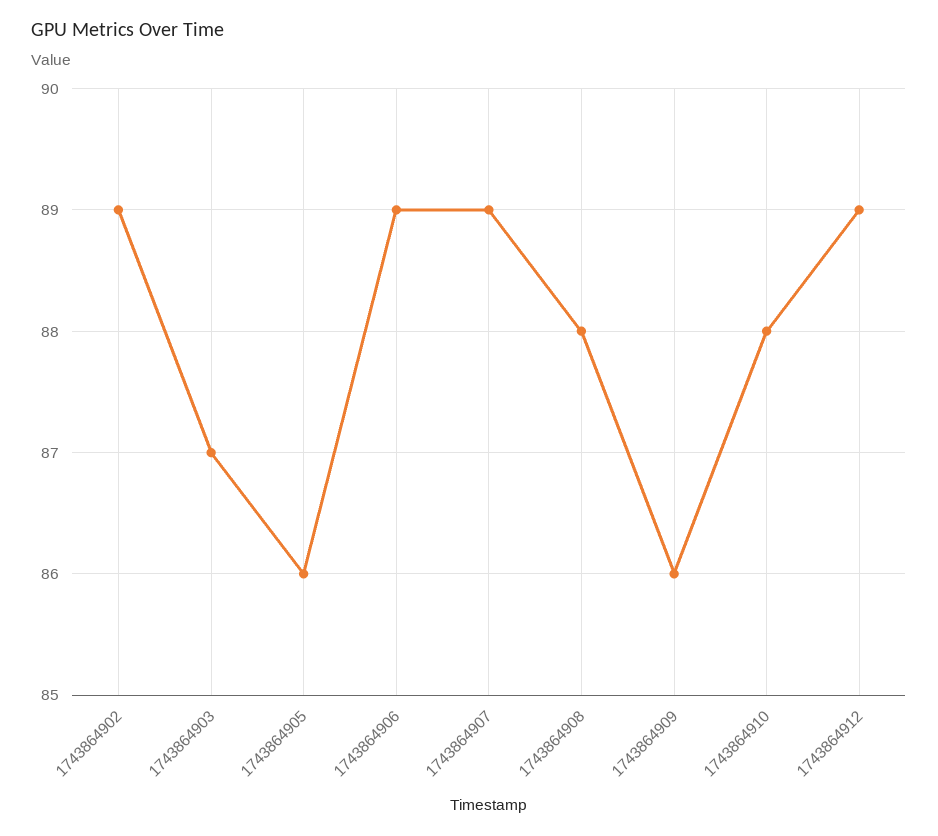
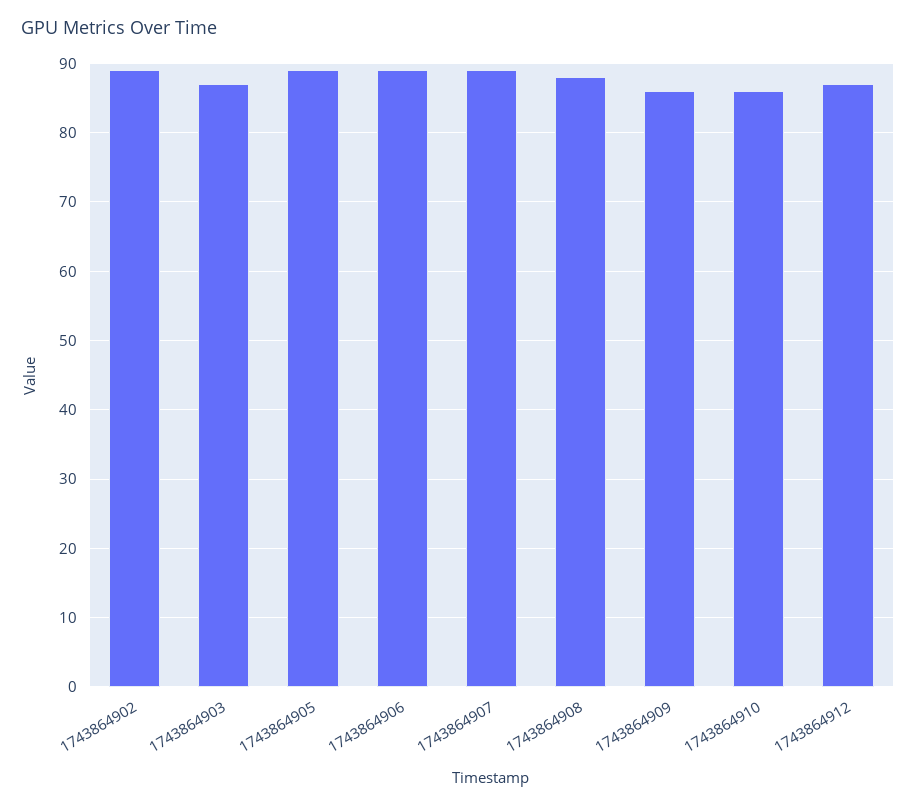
  {
    "1743864902": 89,
    "1743864903": 87,
-   "1743864905": 86,
+   "1743864905": 89,
    "1743864906": 89,
    "1743864907": 89,
    "1743864908": 88,
    "1743864909": 86,
-   "1743864910": 88,
+   "1743864910": 86,
-   "1743864912": 89
+   "1743864912": 87
  }

